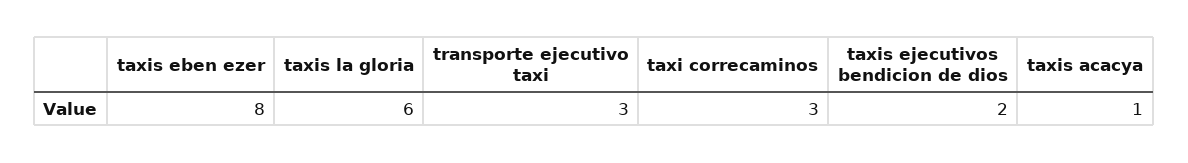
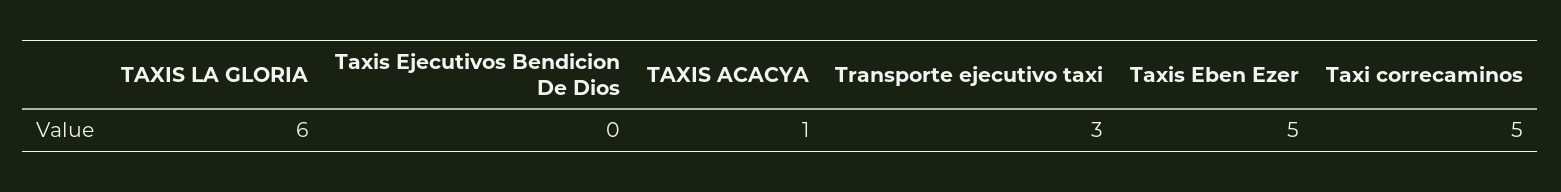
  {
-   "taxis eben ezer": 8,
+   "taxis eben ezer": 5,
    "taxis la gloria": 6,
    "transporte ejecutivo taxi": 3,
-   "taxi correcaminos": 3,
+   "taxi correcaminos": 5,
-   "taxis ejecutivos bendicion de dios": 2,
+   "taxis ejecutivos bendicion de dios": 0,
    "taxis acacya": 1
  }

